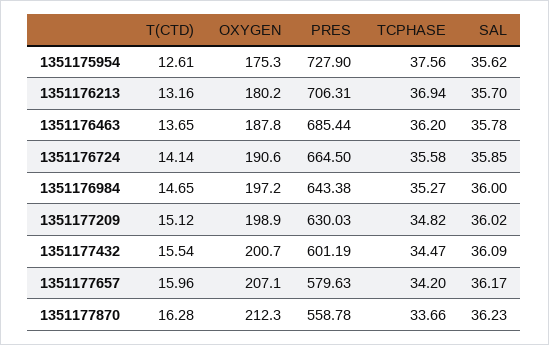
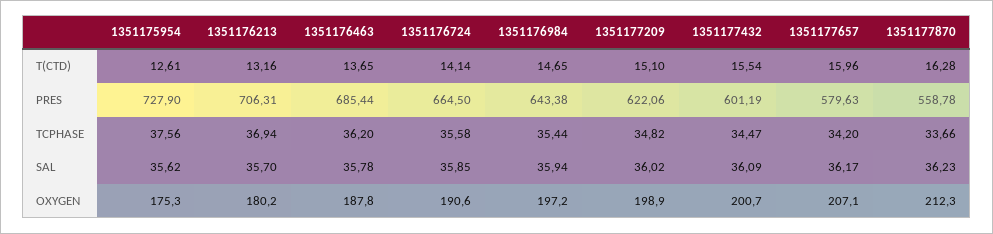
  {
    "T(CTD)": {
      "1351175954": 12.61,
      "1351176213": 13.16,
      "1351176463": 13.65,
      "1351176724": 14.14,
      "1351176984": 14.65,
-     "1351177209": 15.12,
+     "1351177209": 15.1,
      "1351177432": 15.54,
      "1351177657": 15.96,
      "1351177870": 16.28
    },
    "OXYGEN": {
      "1351175954": 175.3,
      "1351176213": 180.2,
      "1351176463": 187.8,
      "1351176724": 190.6,
      "1351176984": 197.2,
      "1351177209": 198.9,
      "1351177432": 200.7,
      "1351177657": 207.1,
      "1351177870": 212.3
    },
    "PRES": {
      "1351175954": 727.9,
      "1351176213": 706.31,
      "1351176463": 685.44,
      "1351176724": 664.5,
      "1351176984": 643.38,
-     "1351177209": 630.03,
+     "1351177209": 622.06,
      "1351177432": 601.19,
      "1351177657": 579.63,
      "1351177870": 558.78
    },
    "TCPHASE": {
      "1351175954": 37.56,
      "1351176213": 36.94,
      "1351176463": 36.2,
      "1351176724": 35.58,
-     "1351176984": 35.27,
+     "1351176984": 35.44,
      "1351177209": 34.82,
      "1351177432": 34.47,
      "1351177657": 34.2,
      "1351177870": 33.66
    },
    "SAL": {
      "1351175954": 35.62,
      "1351176213": 35.7,
      "1351176463": 35.78,
      "1351176724": 35.85,
-     "1351176984": 36,
+     "1351176984": 35.94,
      "1351177209": 36.02,
      "1351177432": 36.09,
      "1351177657": 36.17,
      "1351177870": 36.23
    }
  }

